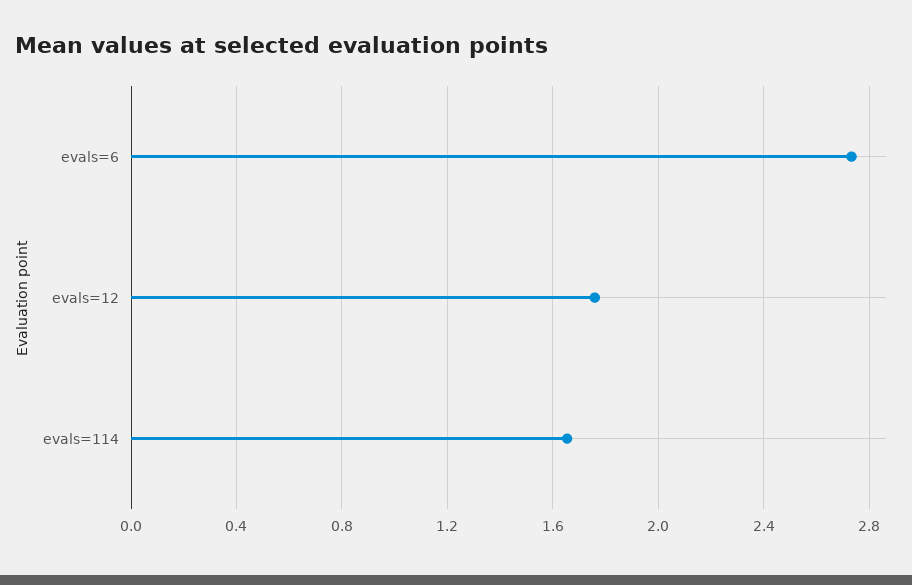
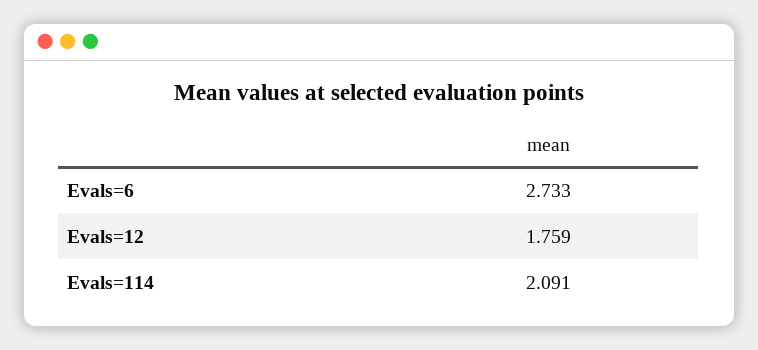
  {
    "evals=6": 2.733,
    "evals=12": 1.759,
-   "evals=114": 1.65
+   "evals=114": 2.091
  }

